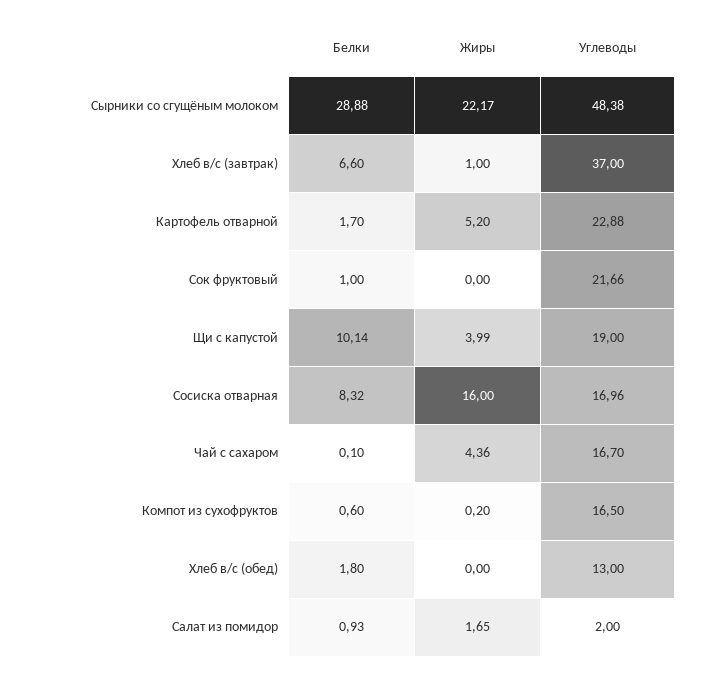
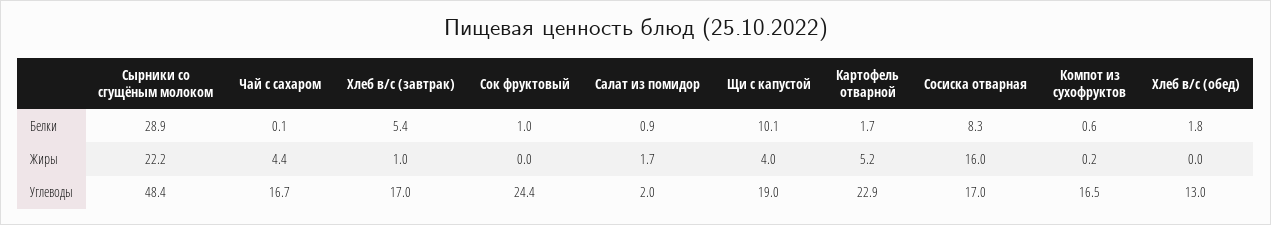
  {
    "Белки": {
      "Сырники со сгущёным молоком": 28.88,
-     "Хлеб в/с (завтрак)": 6.6,
+     "Хлеб в/с (завтрак)": 5.4,
      "Картофель отварной": 1.7,
      "Сок фруктовый": 1,
      "Щи с капустой": 10.14,
      "Сосиска отварная": 8.32,
      "Чай с сахаром": 0.1,
      "Компот из сухофруктов": 0.6,
      "Хлеб в/с (обед)": 1.8,
      "Салат из помидор": 0.93
    },
    "Жиры": {
      "Сырники со сгущёным молоком": 22.17,
      "Хлеб в/с (завтрак)": 1,
      "Картофель отварной": 5.2,
      "Сок фруктовый": 0,
      "Щи с капустой": 3.99,
      "Сосиска отварная": 16,
      "Чай с сахаром": 4.36,
      "Компот из сухофруктов": 0.2,
      "Хлеб в/с (обед)": 0,
      "Салат из помидор": 1.65
    },
    "Углеводы": {
      "Сырники со сгущёным молоком": 48.38,
-     "Хлеб в/с (завтрак)": 37,
+     "Хлеб в/с (завтрак)": 17,
      "Картофель отварной": 22.88,
-     "Сок фруктовый": 21.66,
+     "Сок фруктовый": 24.4,
      "Щи с капустой": 19,
      "Сосиска отварная": 16.96,
      "Чай с сахаром": 16.7,
      "Компот из сухофруктов": 16.5,
      "Хлеб в/с (обед)": 13,
      "Салат из помидор": 2
    }
  }

